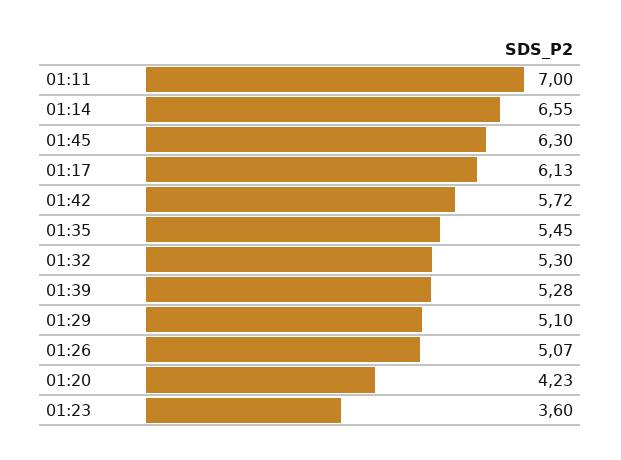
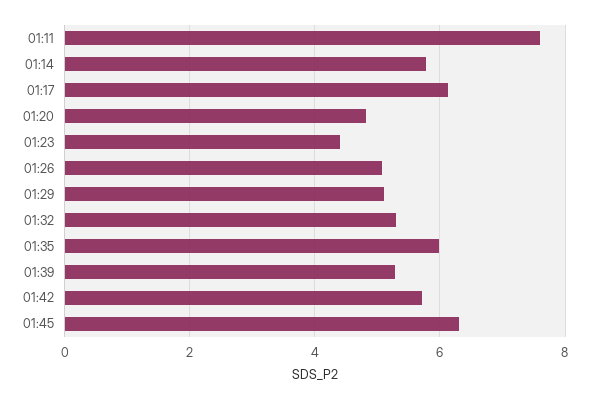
  {
-   "01:11": 7,
+   "01:11": 7.6,
-   "01:14": 6.55,
+   "01:14": 5.8,
    "01:45": 6.3,
    "01:17": 6.13,
    "01:42": 5.72,
-   "01:35": 5.45,
+   "01:35": 6,
    "01:32": 5.3,
    "01:39": 5.28,
    "01:29": 5.1,
    "01:26": 5.07,
-   "01:20": 4.23,
+   "01:20": 4.8,
-   "01:23": 3.6
+   "01:23": 4.4
  }

